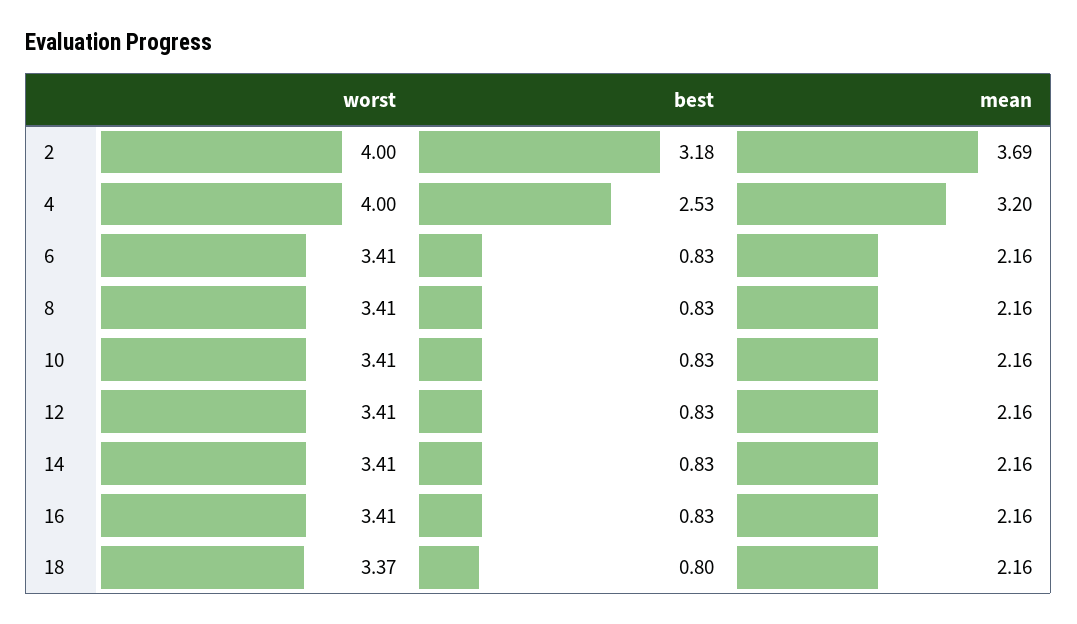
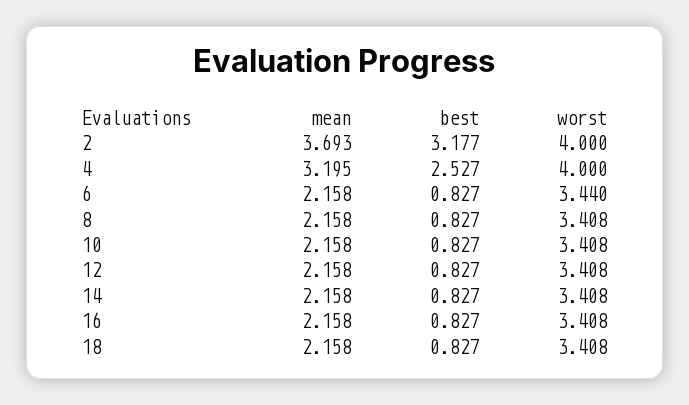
  {
    "worst": {
      "2": 4,
      "4": 4,
-     "6": 3.41,
+     "6": 3.44,
      "8": 3.408,
      "10": 3.408,
      "12": 3.408,
      "14": 3.408,
      "16": 3.408,
-     "18": 3.37
+     "18": 3.408
    },
    "best": {
      "2": 3.177,
      "4": 2.527,
      "6": 0.827,
      "8": 0.827,
      "10": 0.827,
      "12": 0.827,
      "14": 0.827,
      "16": 0.827,
-     "18": 0.8
+     "18": 0.827
    },
    "mean": {
      "2": 3.693,
      "4": 3.195,
      "6": 2.158,
      "8": 2.158,
      "10": 2.158,
      "12": 2.158,
      "14": 2.158,
      "16": 2.158,
      "18": 2.158
    }
  }

